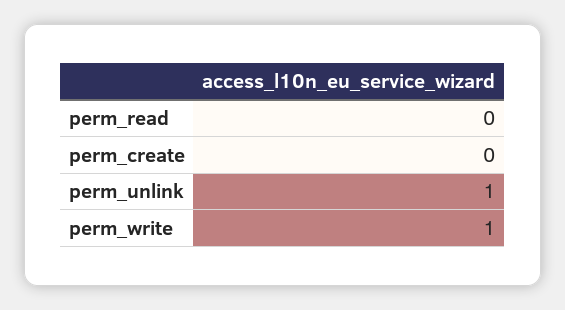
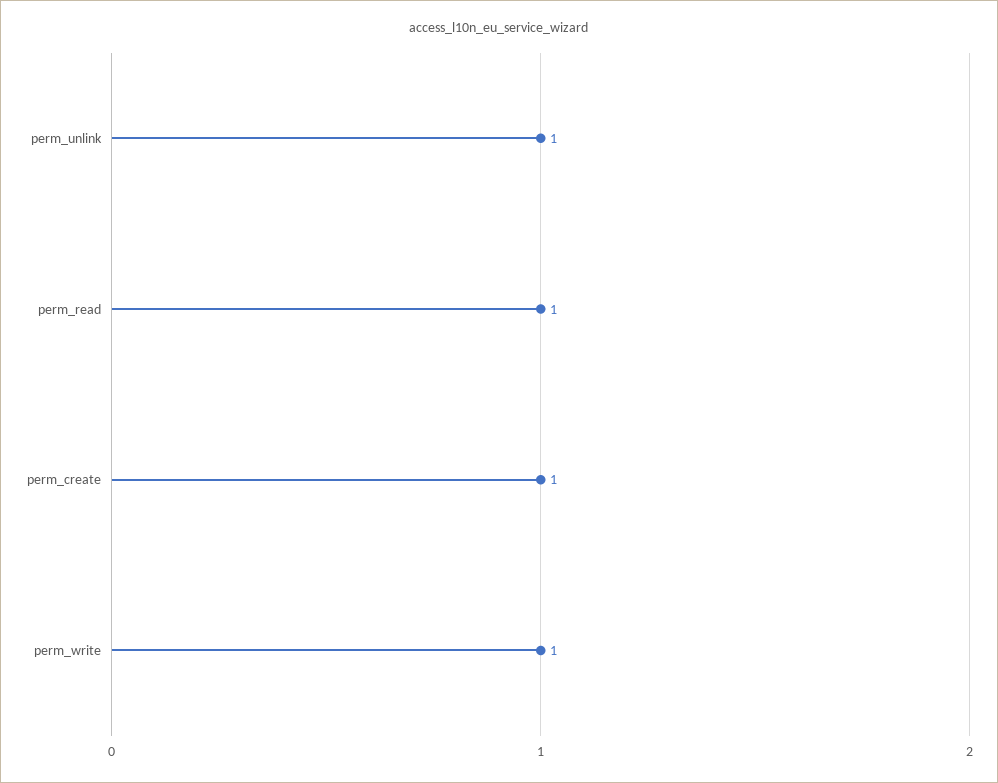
  {
-   "perm_read": 0,
+   "perm_read": 1,
-   "perm_create": 0,
+   "perm_create": 1,
    "perm_unlink": 1,
    "perm_write": 1
  }

